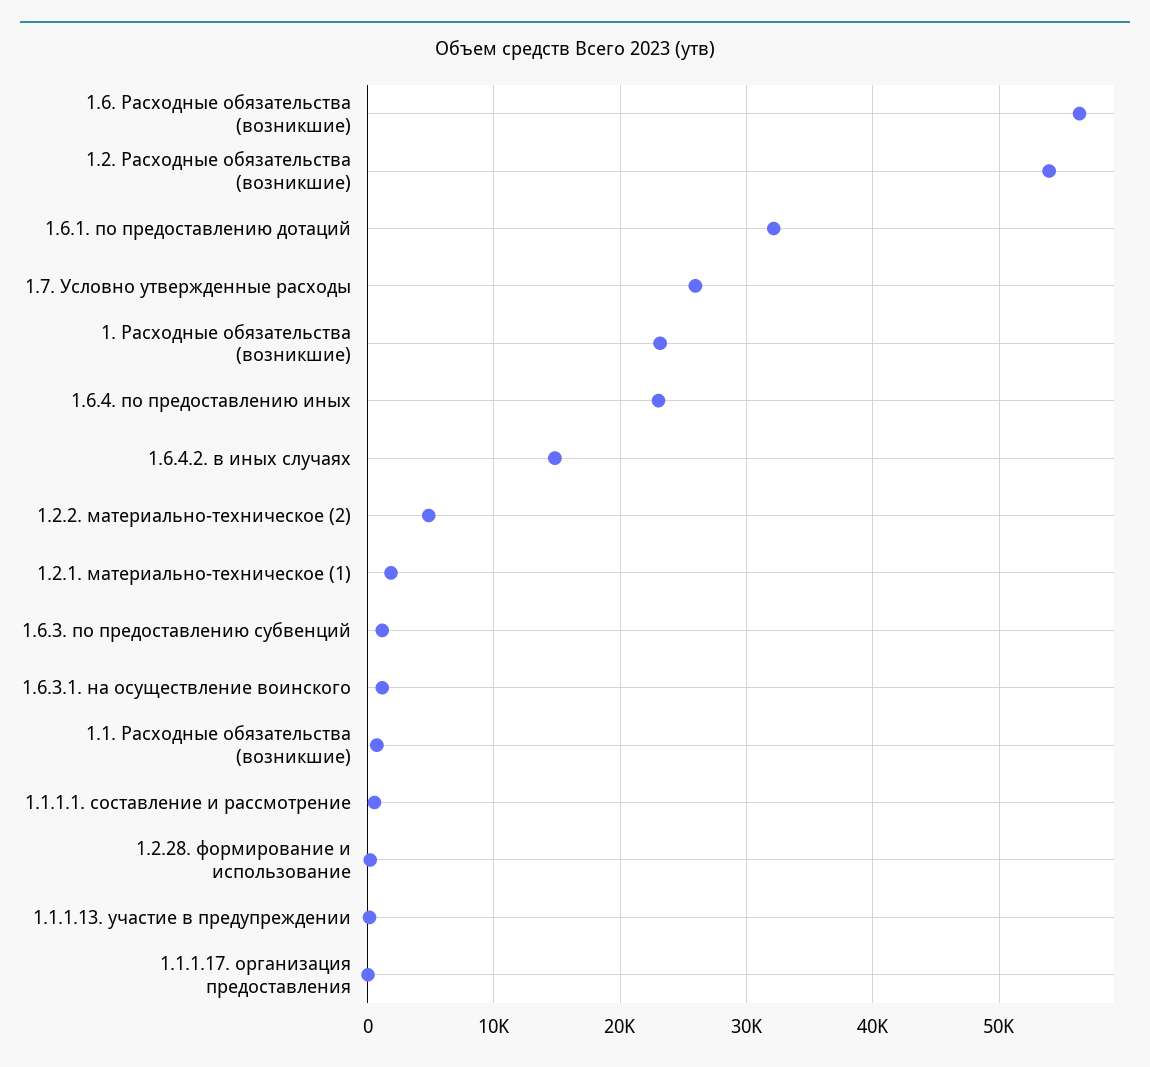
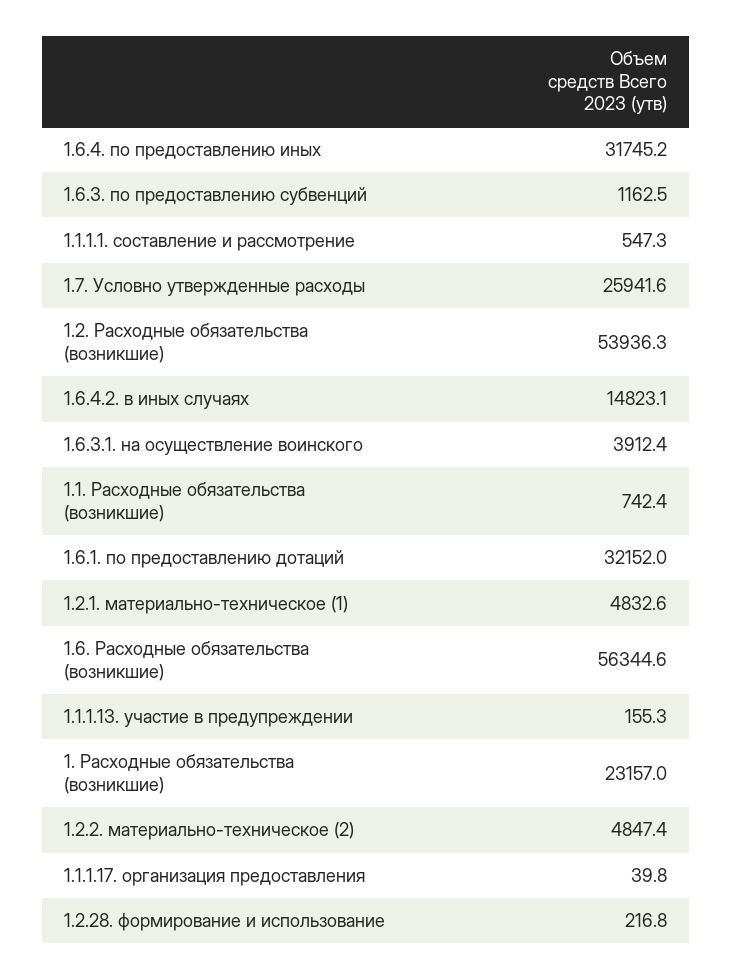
  {
    "1.6. Расходные обязательства (возникшие)": 56344.6,
    "1.2. Расходные обязательства (возникшие)": 53936.3,
    "1.6.1. по предоставлению дотаций": 32152,
    "1.7. Условно утвержденные расходы": 25941.6,
    "1. Расходные обязательства (возникшие)": 23157,
-   "1.6.4. по предоставлению иных": 23000,
+   "1.6.4. по предоставлению иных": 31745.2,
    "1.6.4.2. в иных случаях": 14823.1,
    "1.2.2. материально-техническое (2)": 4847.4,
-   "1.2.1. материально-техническое (1)": 2000,
+   "1.2.1. материально-техническое (1)": 4832.6,
    "1.6.3. по предоставлению субвенций": 1162.5,
-   "1.6.3.1. на осуществление воинского": 1000,
+   "1.6.3.1. на осуществление воинского": 3912.4,
    "1.1. Расходные обязательства (возникшие)": 742.4,
    "1.1.1.1. составление и рассмотрение": 547.3,
    "1.2.28. формирование и использование": 216.8,
    "1.1.1.13. участие в предупреждении": 155.3,
    "1.1.1.17. организация предоставления": 39.8
  }

